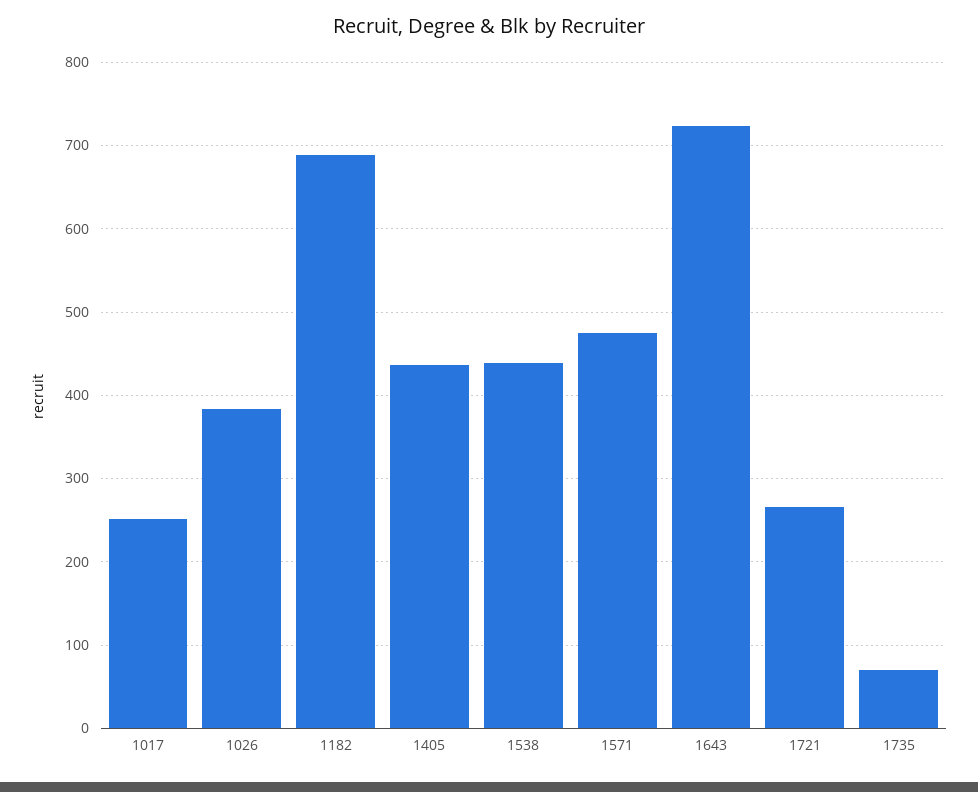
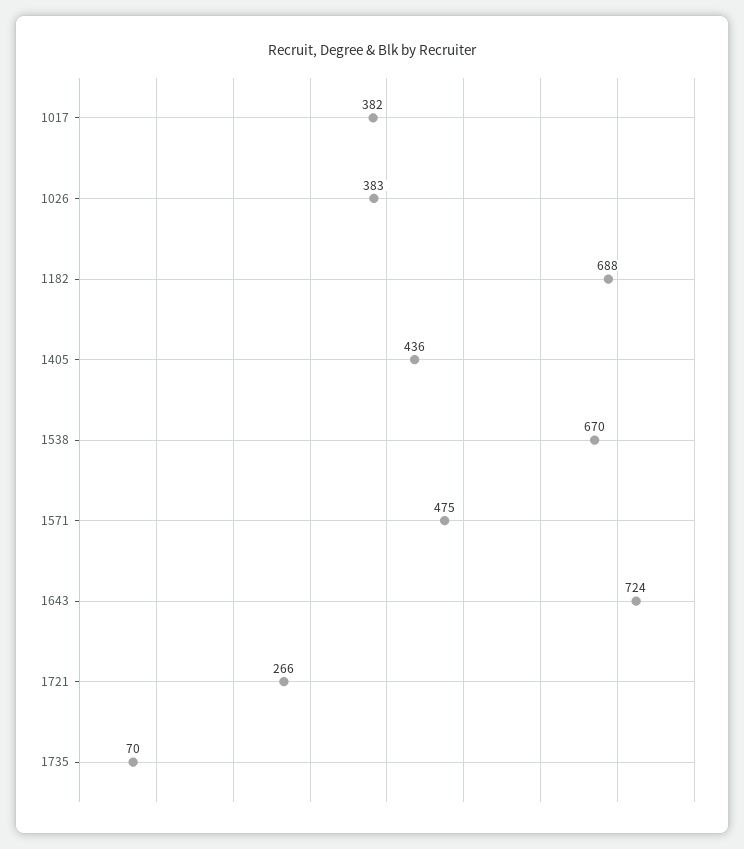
  {
-   "1017": 250,
+   "1017": 382,
    "1026": 383,
    "1182": 688,
    "1405": 436,
-   "1538": 440,
+   "1538": 670,
    "1571": 475,
    "1643": 724,
    "1721": 266,
    "1735": 70
  }

